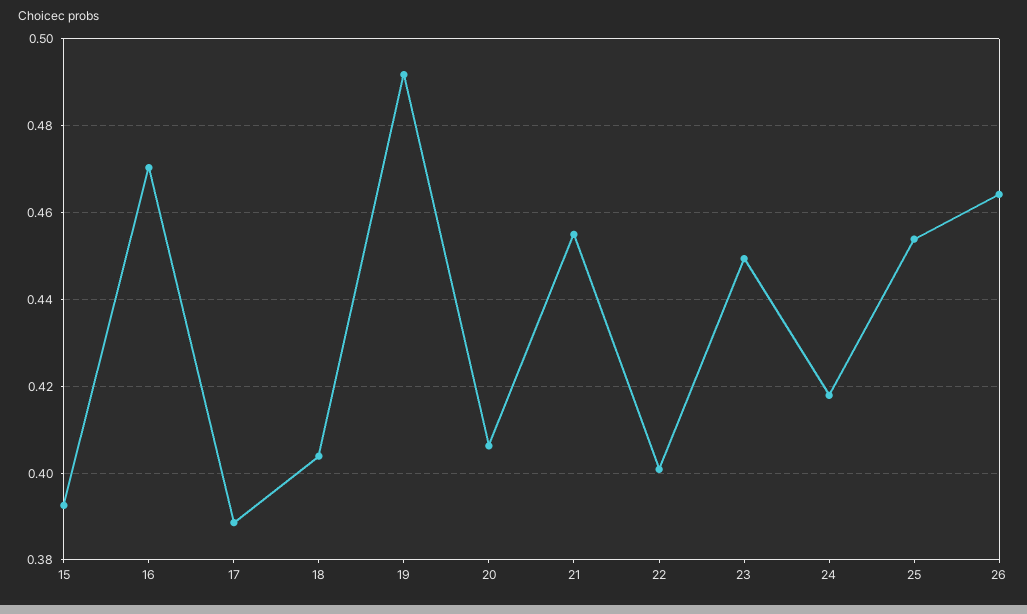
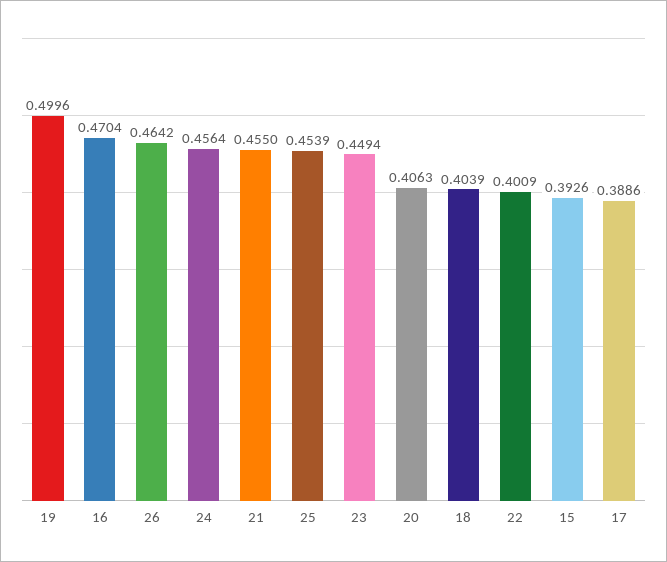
  {
    "15": 0.3926,
    "16": 0.4704,
    "17": 0.3886,
    "18": 0.4039,
-   "19": 0.492,
+   "19": 0.4996,
    "20": 0.4063,
    "21": 0.455,
    "22": 0.4009,
    "23": 0.4494,
-   "24": 0.418,
+   "24": 0.4564,
    "25": 0.4539,
    "26": 0.4642
  }

